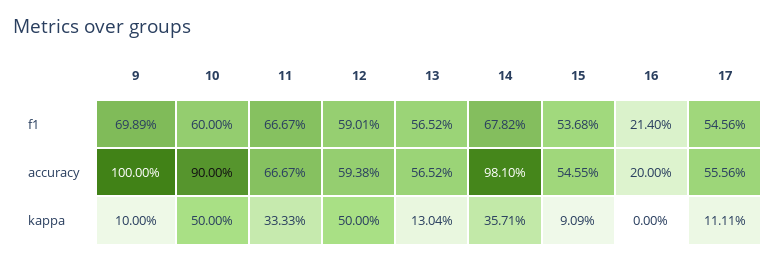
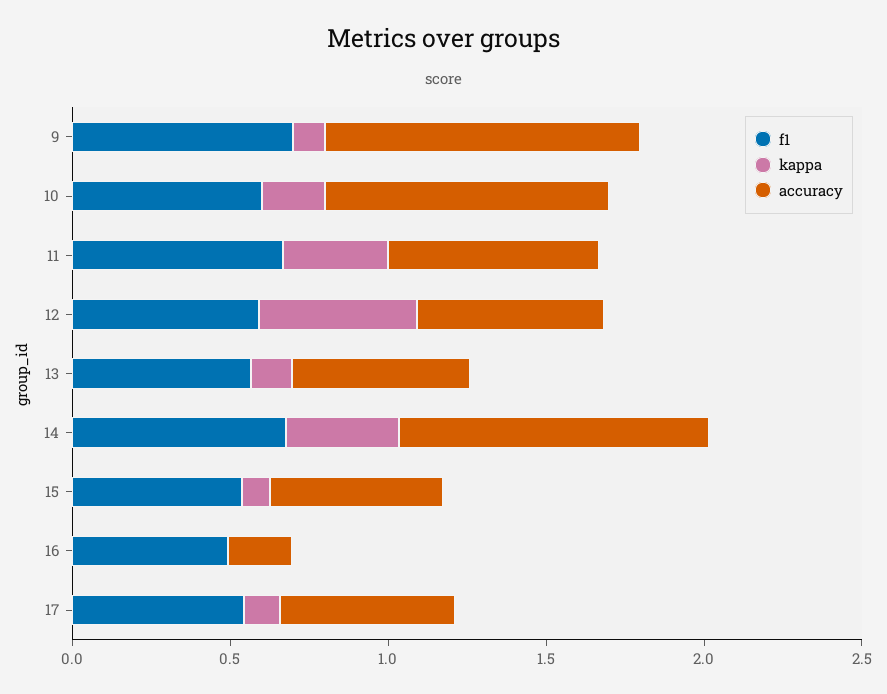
  {
    "f1": {
      "9": 0.6989,
      "10": 0.6,
      "11": 0.6667,
      "12": 0.5901,
      "13": 0.5652,
      "14": 0.6782,
      "15": 0.5368,
-     "16": 0.214,
+     "16": 0.5,
      "17": 0.5456
    },
    "accuracy": {
      "9": 1,
      "10": 0.9,
      "11": 0.6667,
      "12": 0.5938,
      "13": 0.5652,
      "14": 0.981,
      "15": 0.5455,
      "16": 0.2,
      "17": 0.5556
    },
    "kappa": {
      "9": 0.1,
-     "10": 0.5,
+     "10": 0.2,
      "11": 0.3333,
      "12": 0.5,
      "13": 0.1304,
      "14": 0.3571,
      "15": 0.0909,
      "16": 0,
      "17": 0.1111
    }
  }

